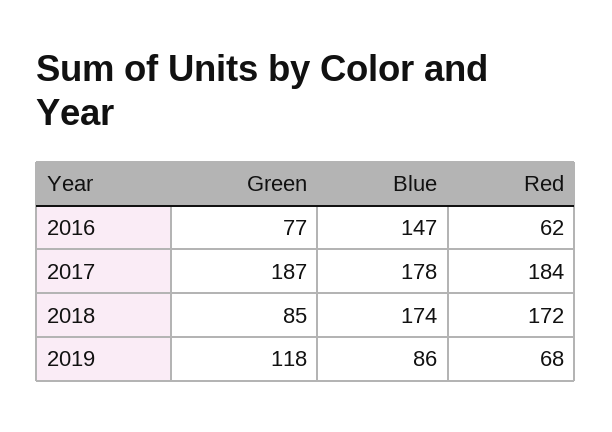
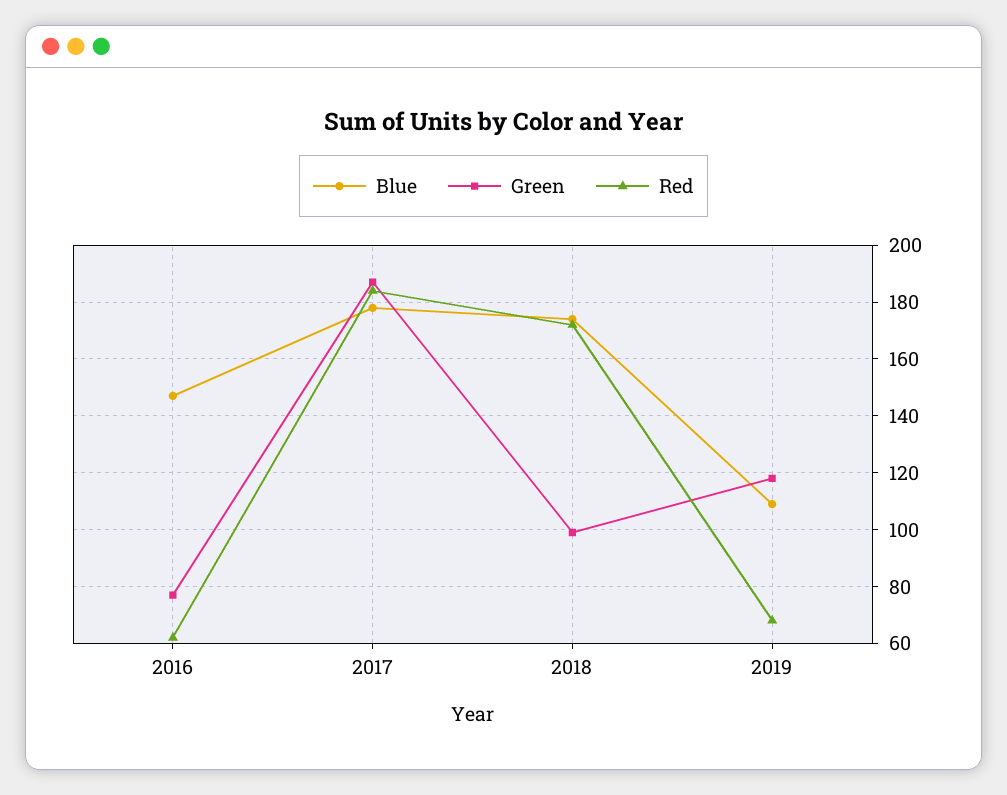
  {
    "Green": {
      "2016": 77,
      "2017": 187,
-     "2018": 85,
+     "2018": 100,
      "2019": 118
    },
    "Blue": {
      "2016": 147,
      "2017": 178,
      "2018": 174,
-     "2019": 86
+     "2019": 110
    },
    "Red": {
      "2016": 62,
      "2017": 184,
      "2018": 172,
      "2019": 68
    }
  }

